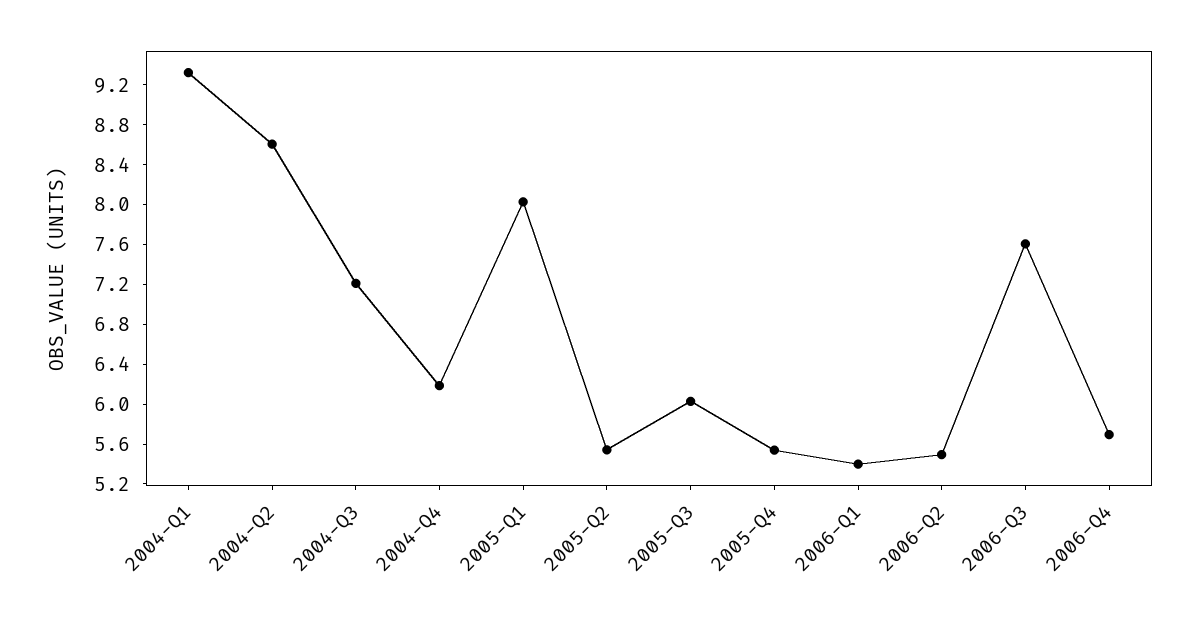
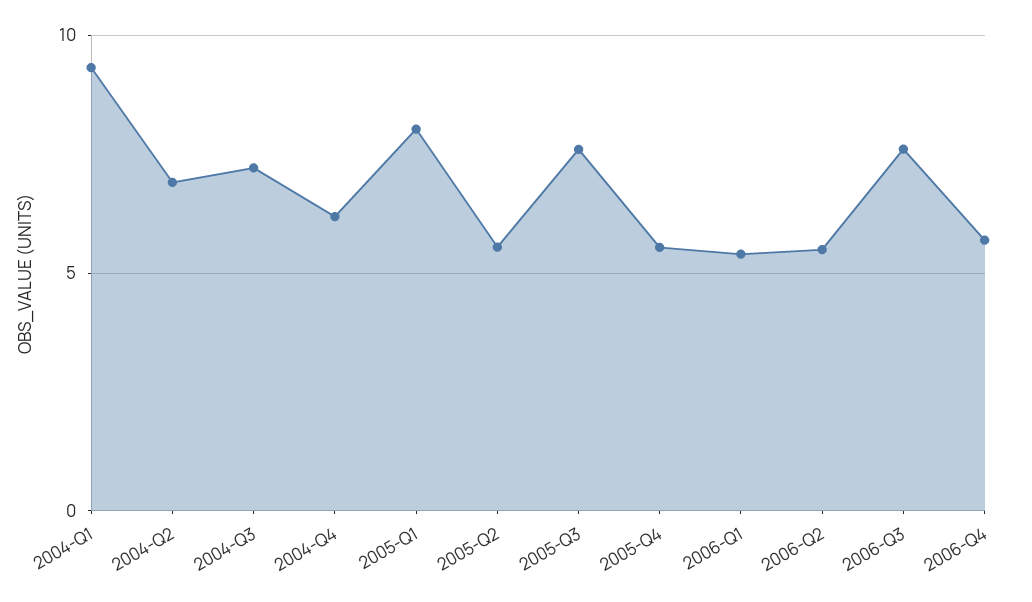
  {
    "2004-Q1": 9.3,
-   "2004-Q2": 8.6,
+   "2004-Q2": 7,
    "2004-Q3": 7.2,
    "2004-Q4": 6.2,
    "2005-Q1": 8,
    "2005-Q2": 5.5,
-   "2005-Q3": 6,
+   "2005-Q3": 7.5,
    "2005-Q4": 5.5,
    "2006-Q1": 5.4,
    "2006-Q2": 5.5,
    "2006-Q3": 7.6,
    "2006-Q4": 5.7
  }

